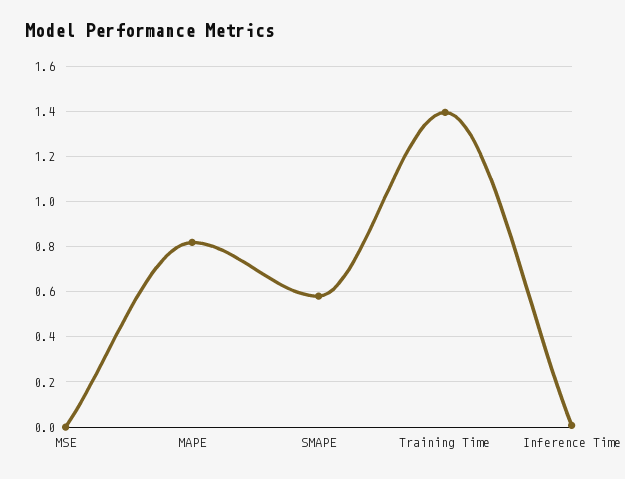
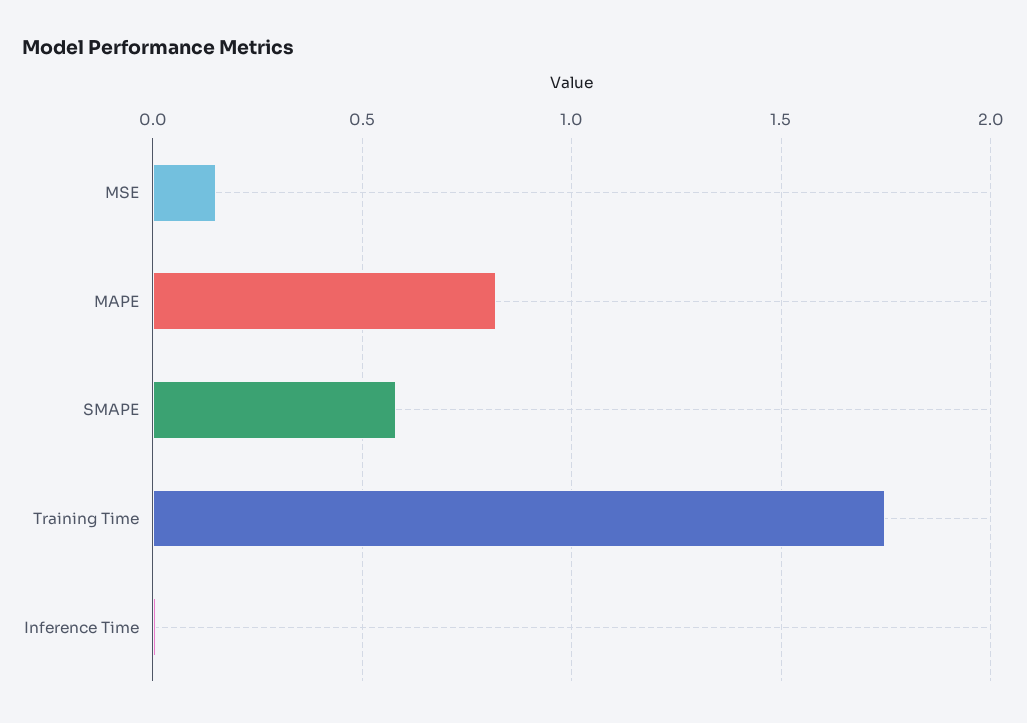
  {
-   "MSE": 0,
+   "MSE": 0.15,
    "MAPE": 0.8,
    "SMAPE": 0.6,
-   "Training Time": 1.4,
+   "Training Time": 1.75,
    "Inference Time": 0
  }

